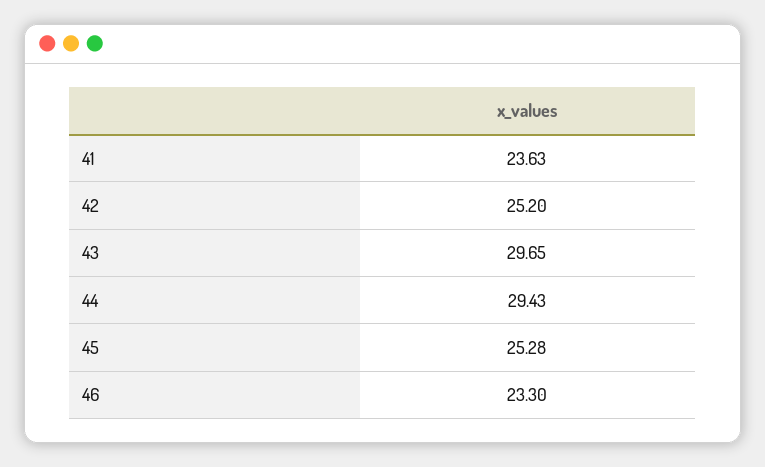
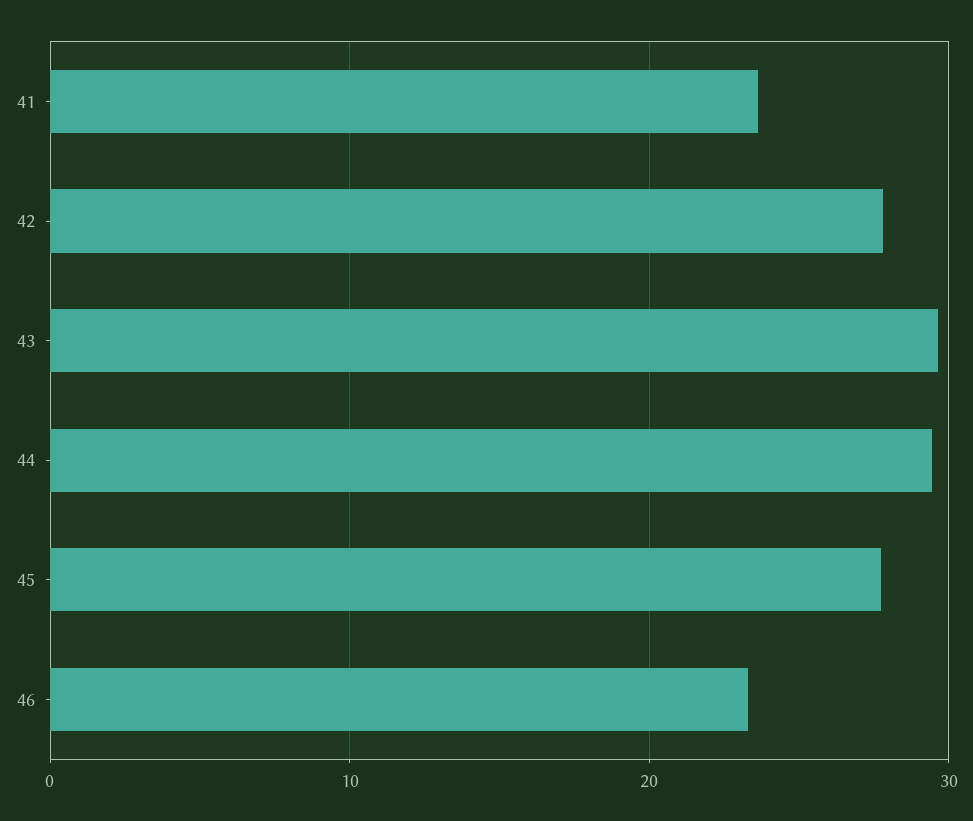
  {
    "41": 23.63,
-   "42": 25.2,
+   "42": 28,
    "43": 29.65,
    "44": 29.43,
-   "45": 25.28,
+   "45": 28,
    "46": 23.3
  }

